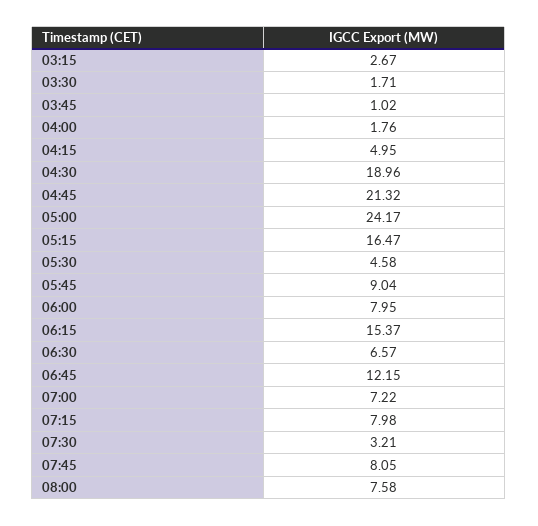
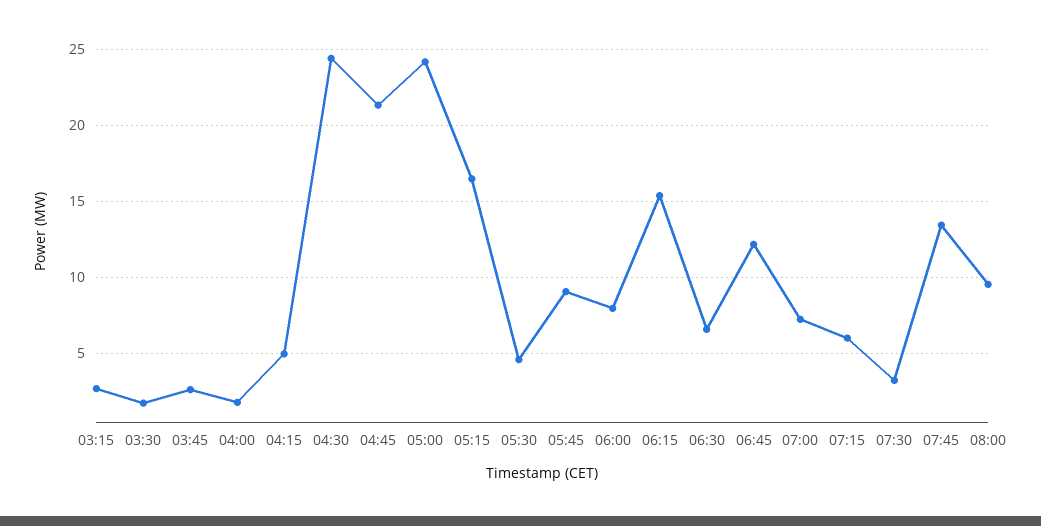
  {
    "03:15": 2.67,
    "03:30": 1.71,
-   "03:45": 1.02,
+   "03:45": 2.5,
    "04:00": 1.76,
    "04:15": 4.95,
-   "04:30": 18.96,
+   "04:30": 24.5,
    "04:45": 21.32,
    "05:00": 24.17,
    "05:15": 16.47,
    "05:30": 4.58,
    "05:45": 9.04,
    "06:00": 7.95,
    "06:15": 15.37,
    "06:30": 6.57,
    "06:45": 12.15,
    "07:00": 7.22,
-   "07:15": 7.98,
+   "07:15": 6,
    "07:30": 3.21,
-   "07:45": 8.05,
+   "07:45": 13.5,
-   "08:00": 7.58
+   "08:00": 9.5
  }

